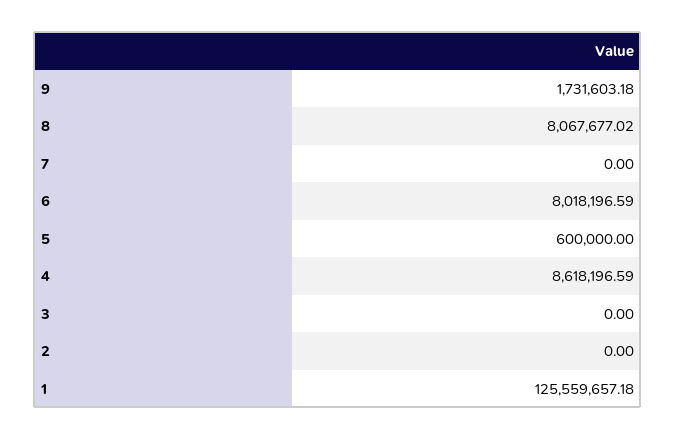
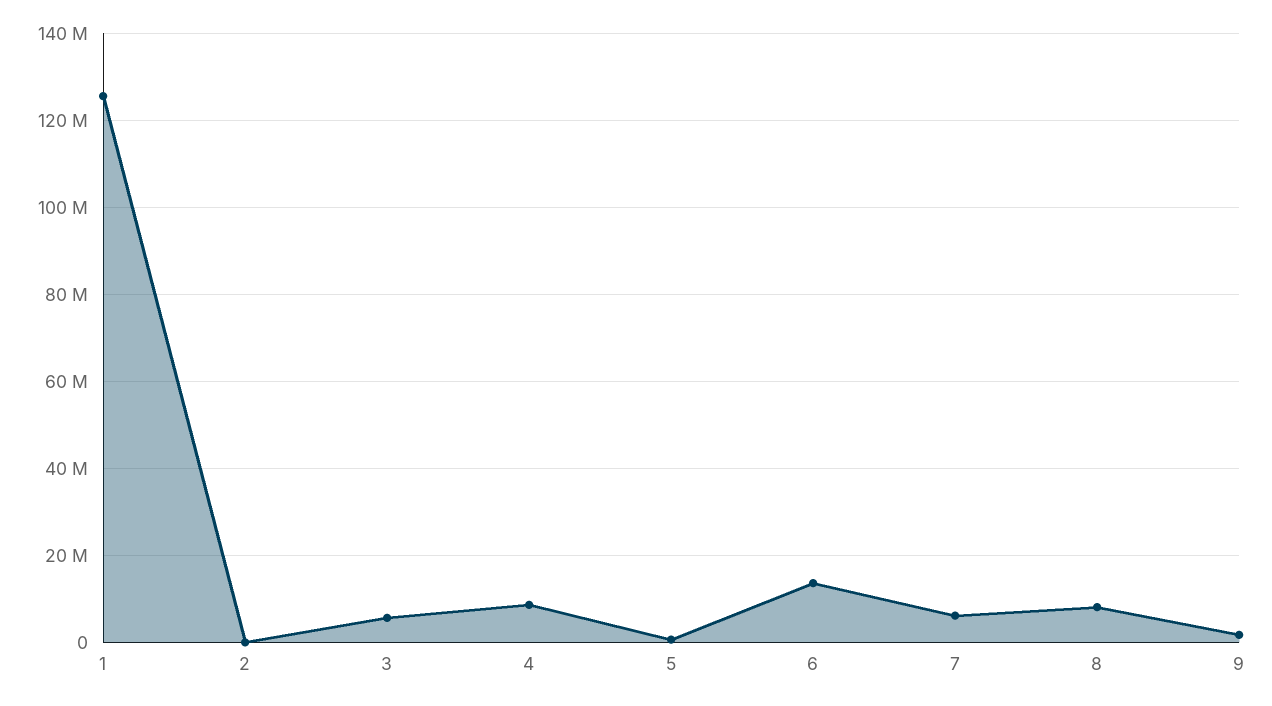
  {
    "9": 1731603.18,
    "8": 8067677.02,
-   "7": 0,
+   "7": 6000000,
-   "6": 8018196.59,
+   "6": 14000000,
    "5": 600000,
    "4": 8618196.59,
-   "3": 0,
+   "3": 6000000,
    "2": 0,
    "1": 125559657.18
  }

